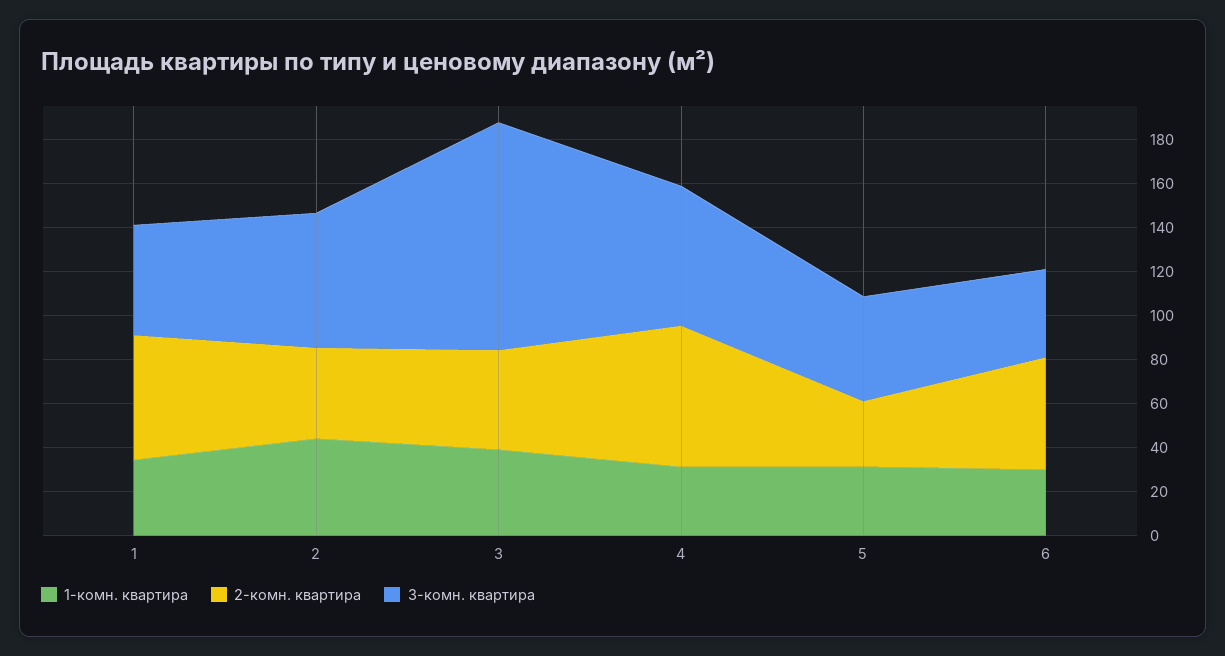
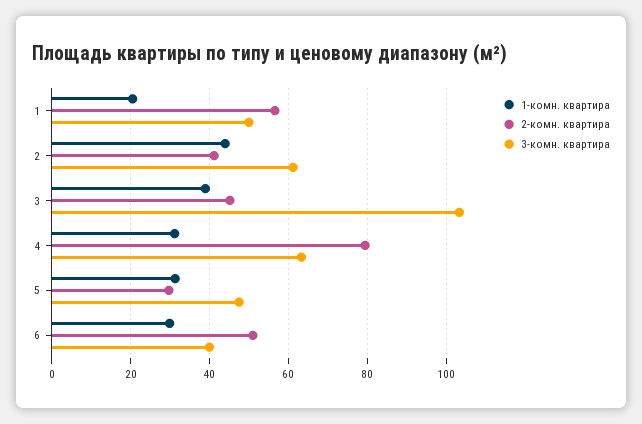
  {
    "1-комн. квартира": {
-     "1": 35,
+     "1": 20,
      "2": 44,
      "3": 40,
      "4": 32,
      "5": 32,
      "6": 30
    },
    "2-комн. квартира": {
      "1": 56,
      "2": 42,
      "3": 46,
-     "4": 65,
+     "4": 80,
      "5": 30,
      "6": 52
    },
    "3-комн. квартира": {
      "1": 50,
      "2": 62,
      "3": 104,
      "4": 64,
      "5": 48,
      "6": 40
    }
  }

